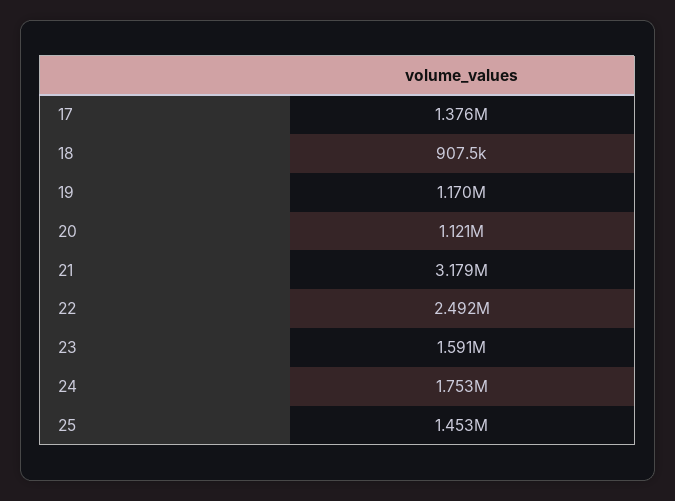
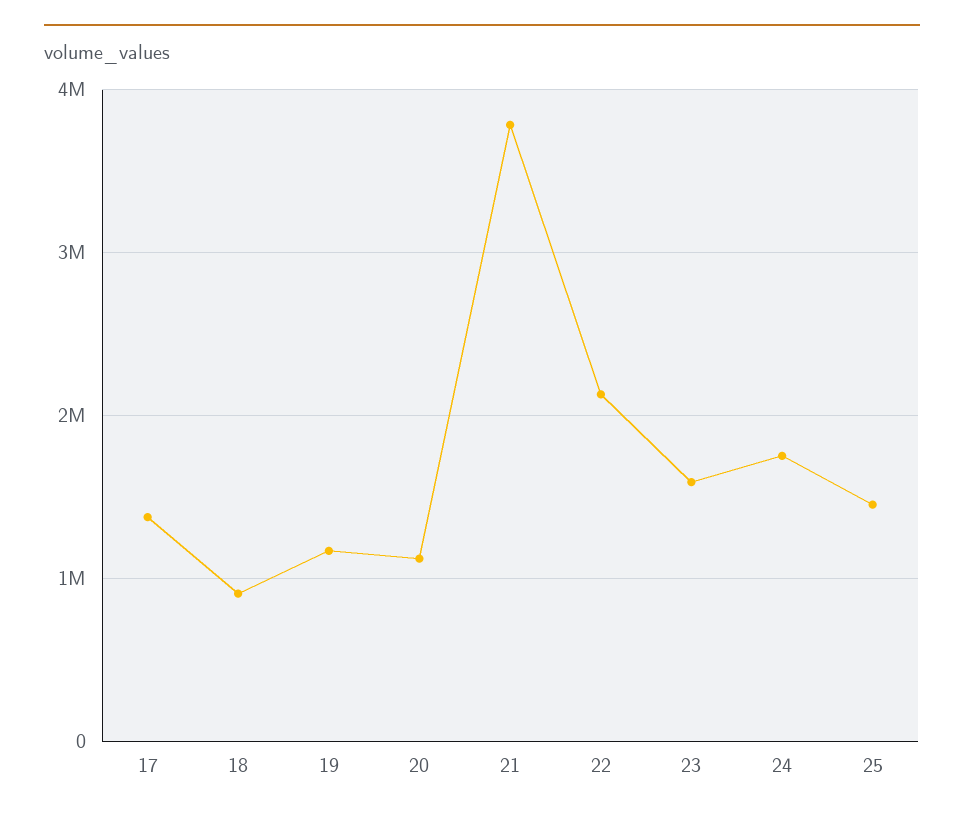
  {
    "17": 1376000,
    "18": 907500,
    "19": 1170000,
    "20": 1121000,
-   "21": 3179000,
+   "21": 3800000,
-   "22": 2492000,
+   "22": 2100000,
    "23": 1591000,
    "24": 1753000,
    "25": 1453000
  }

